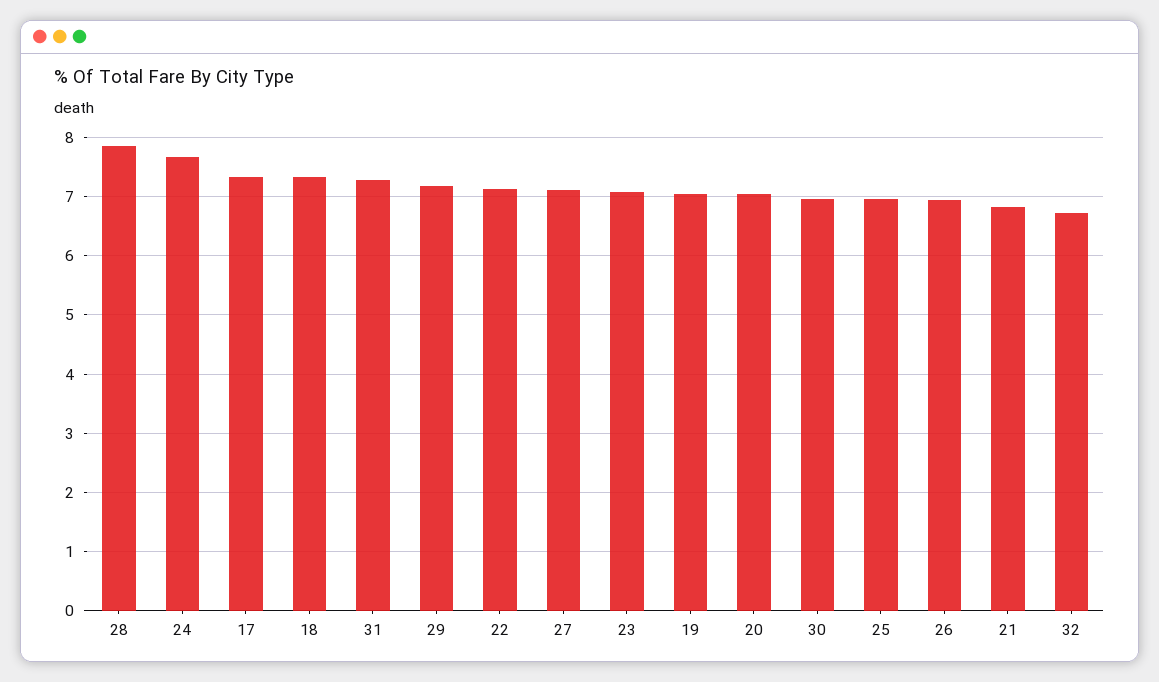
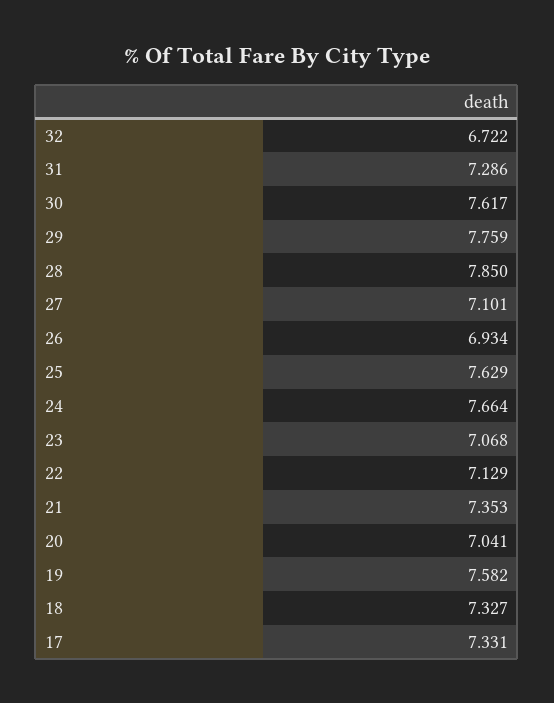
  {
    "28": 7.85,
    "24": 7.664,
    "17": 7.331,
    "18": 7.327,
    "31": 7.286,
-   "29": 7.2,
+   "29": 7.759,
    "22": 7.129,
    "27": 7.101,
    "23": 7.068,
-   "19": 7,
+   "19": 7.582,
    "20": 7.041,
-   "30": 7,
+   "30": 7.617,
-   "25": 7,
+   "25": 7.629,
    "26": 6.934,
-   "21": 6.8,
+   "21": 7.353,
    "32": 6.722
  }

